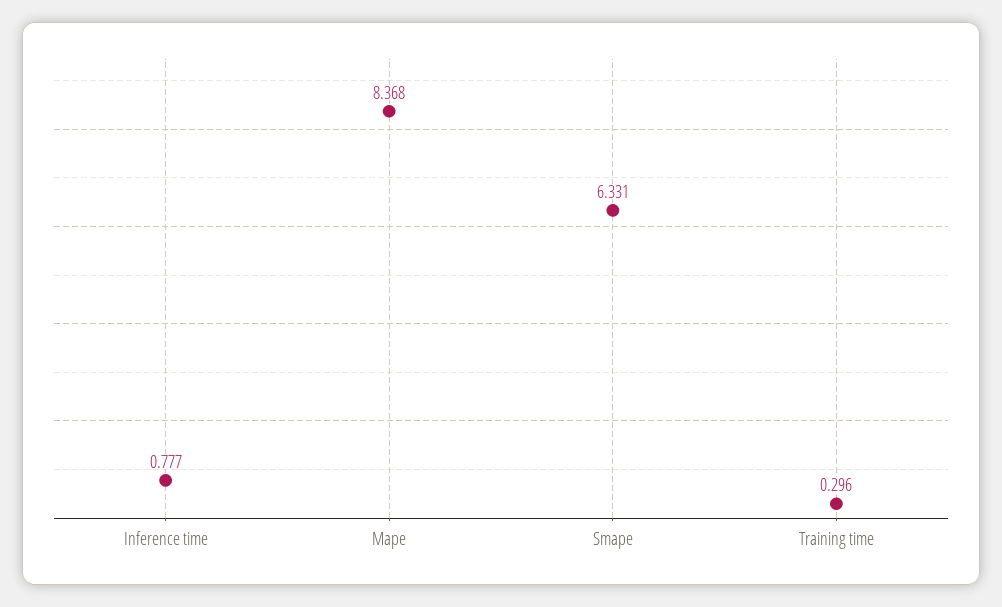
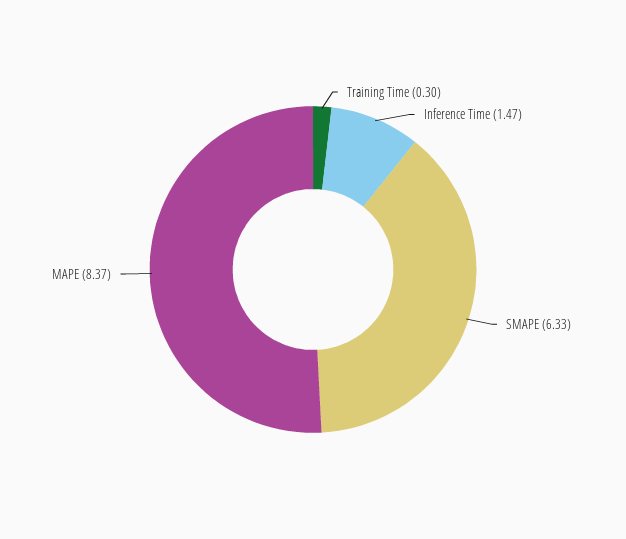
  {
-   "Inference time": 0.777,
+   "Inference time": 1.47,
    "Mape": 8.368,
    "Smape": 6.331,
    "Training time": 0.296
  }

